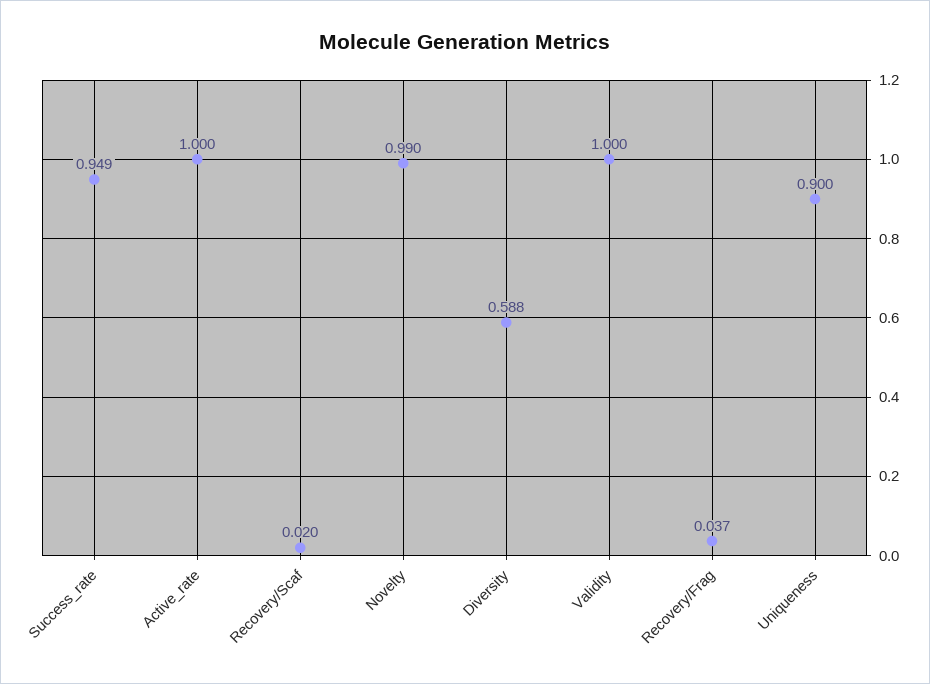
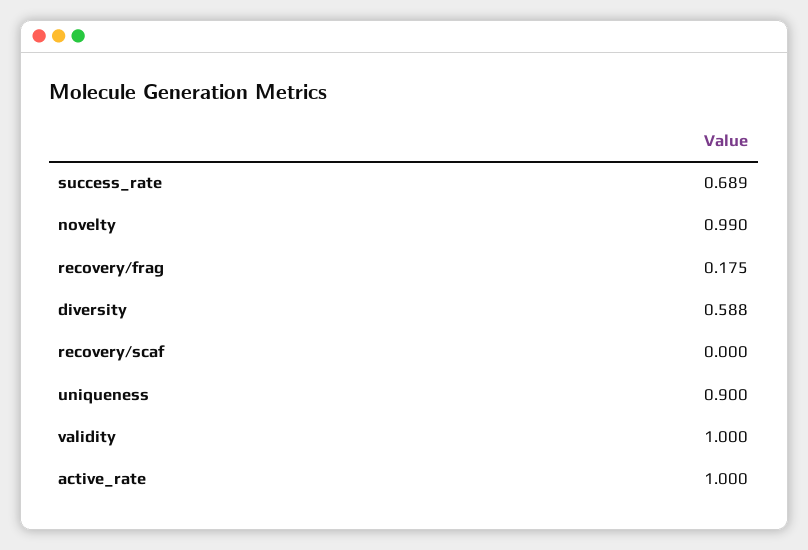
  {
-   "Success_rate": 0.949,
+   "Success_rate": 0.689,
    "Active_rate": 1,
-   "Recovery/Scaf": 0.02,
+   "Recovery/Scaf": 0,
    "Novelty": 0.99,
    "Diversity": 0.588,
    "Validity": 1,
-   "Recovery/Frag": 0.037,
+   "Recovery/Frag": 0.175,
    "Uniqueness": 0.9
  }

